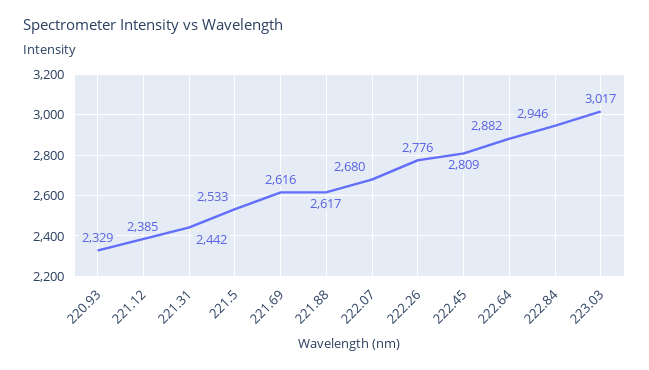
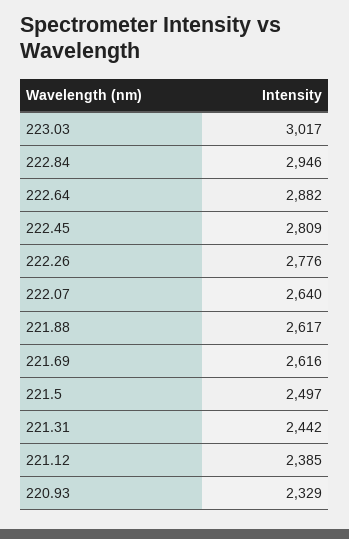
  {
    "220.93": 2329,
    "221.12": 2385,
    "221.31": 2442,
-   "221.5": 2533,
+   "221.5": 2497,
    "221.69": 2616,
    "221.88": 2617,
-   "222.07": 2680,
+   "222.07": 2640,
    "222.26": 2776,
    "222.45": 2809,
    "222.64": 2882,
    "222.84": 2946,
    "223.03": 3017
  }

